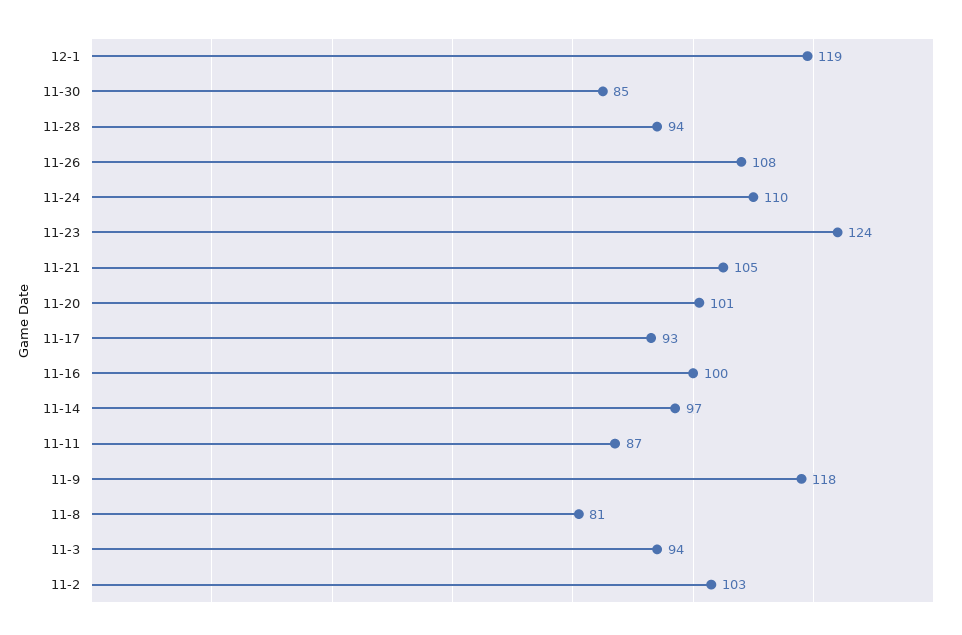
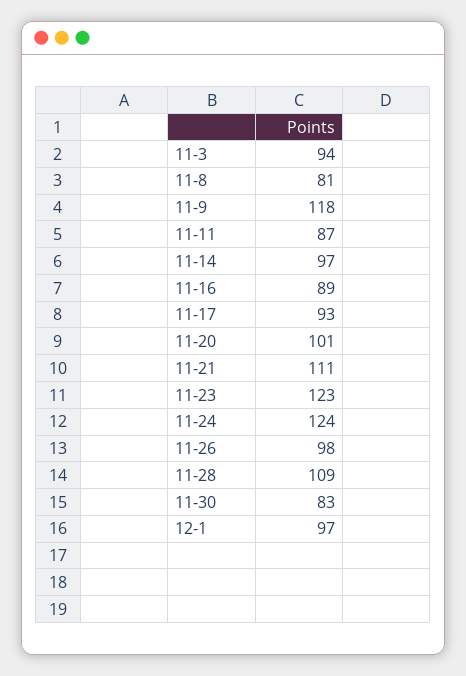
  {
-   "12-1": 119,
+   "12-1": 97,
-   "11-30": 85,
+   "11-30": 83,
-   "11-28": 94,
+   "11-28": 109,
-   "11-26": 108,
+   "11-26": 98,
-   "11-24": 110,
+   "11-24": 124,
-   "11-23": 124,
+   "11-23": 123,
-   "11-21": 105,
+   "11-21": 111,
    "11-20": 101,
    "11-17": 93,
-   "11-16": 100,
+   "11-16": 89,
    "11-14": 97,
    "11-11": 87,
    "11-9": 118,
    "11-8": 81,
-   "11-3": 94,
+   "11-3": 94
-   "11-2": 103
  }

